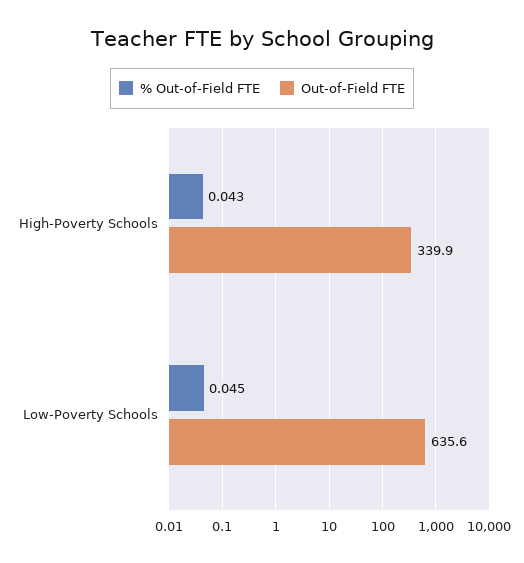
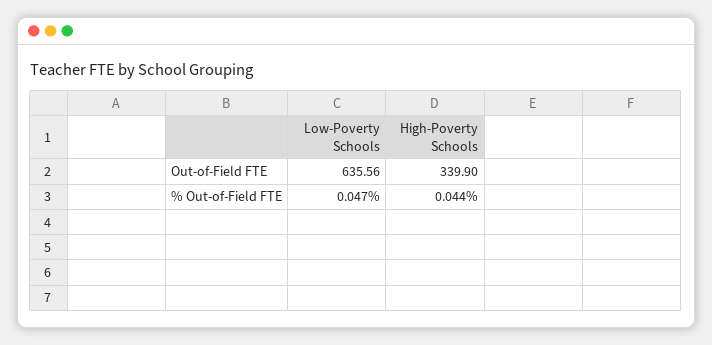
  {
    "% Out-of-Field FTE": {
-     "High-Poverty Schools": 0.043,
+     "High-Poverty Schools": 0.044,
-     "Low-Poverty Schools": 0.045
+     "Low-Poverty Schools": 0.047
    },
    "Out-of-Field FTE": {
      "High-Poverty Schools": 339.9,
      "Low-Poverty Schools": 635.56
    }
  }

